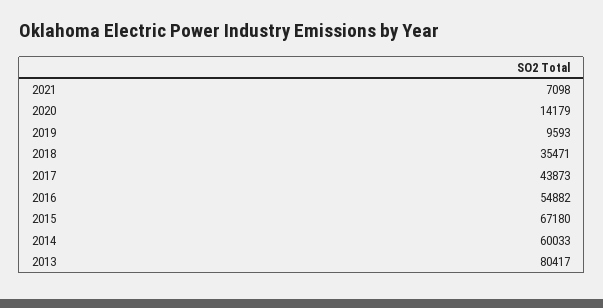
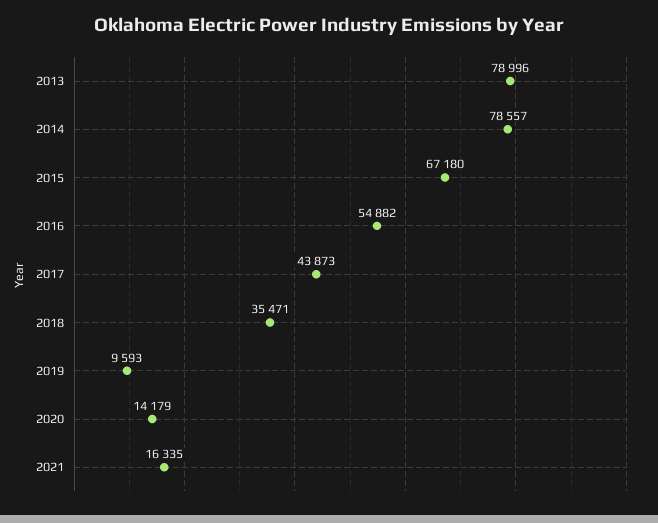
  {
-   "2021": 7098,
+   "2021": 16335,
    "2020": 14179,
    "2019": 9593,
    "2018": 35471,
    "2017": 43873,
    "2016": 54882,
    "2015": 67180,
-   "2014": 60033,
+   "2014": 78557,
-   "2013": 80417
+   "2013": 78996
  }

